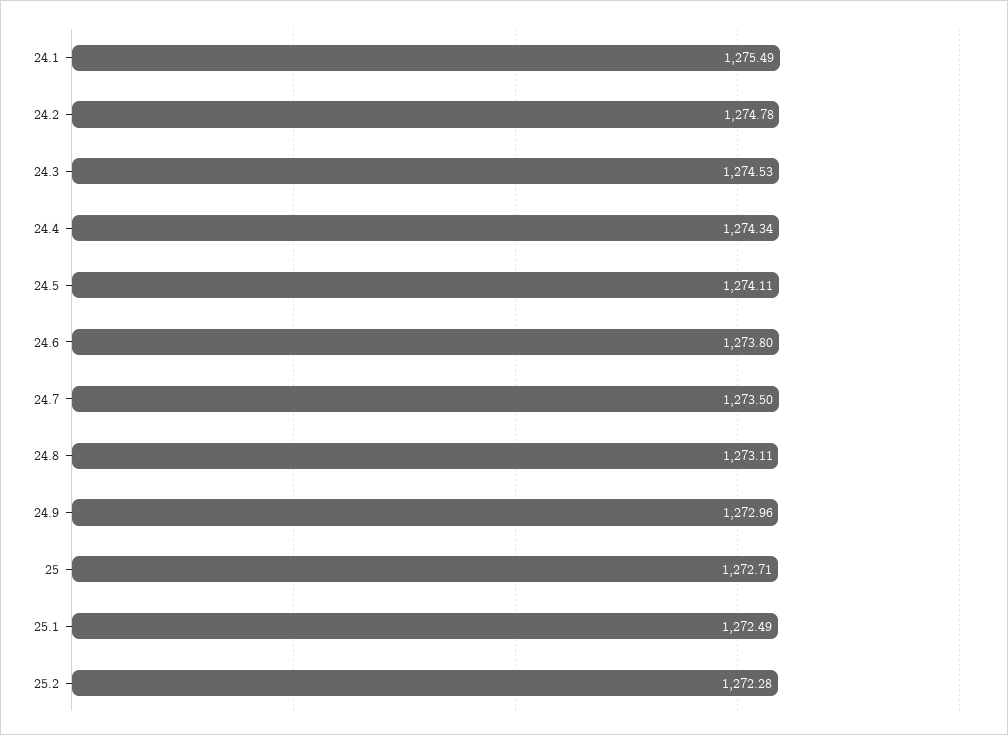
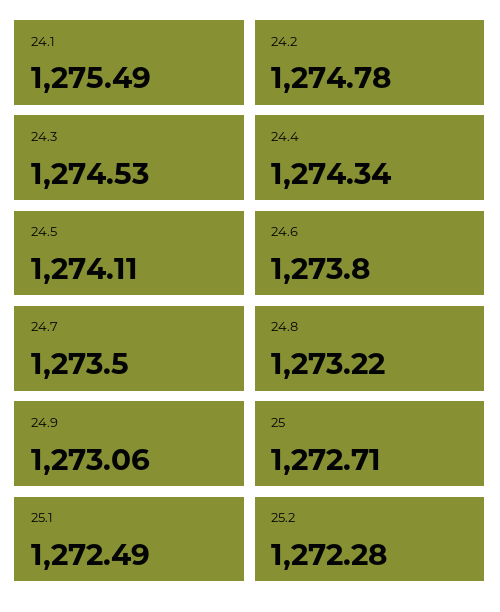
  {
    "24.1": 1275.49,
    "24.2": 1274.78,
    "24.3": 1274.53,
    "24.4": 1274.34,
    "24.5": 1274.11,
    "24.6": 1273.8,
    "24.7": 1273.5,
-   "24.8": 1273.11,
+   "24.8": 1273.22,
-   "24.9": 1272.96,
+   "24.9": 1273.06,
    "25": 1272.71,
    "25.1": 1272.49,
    "25.2": 1272.28
  }

